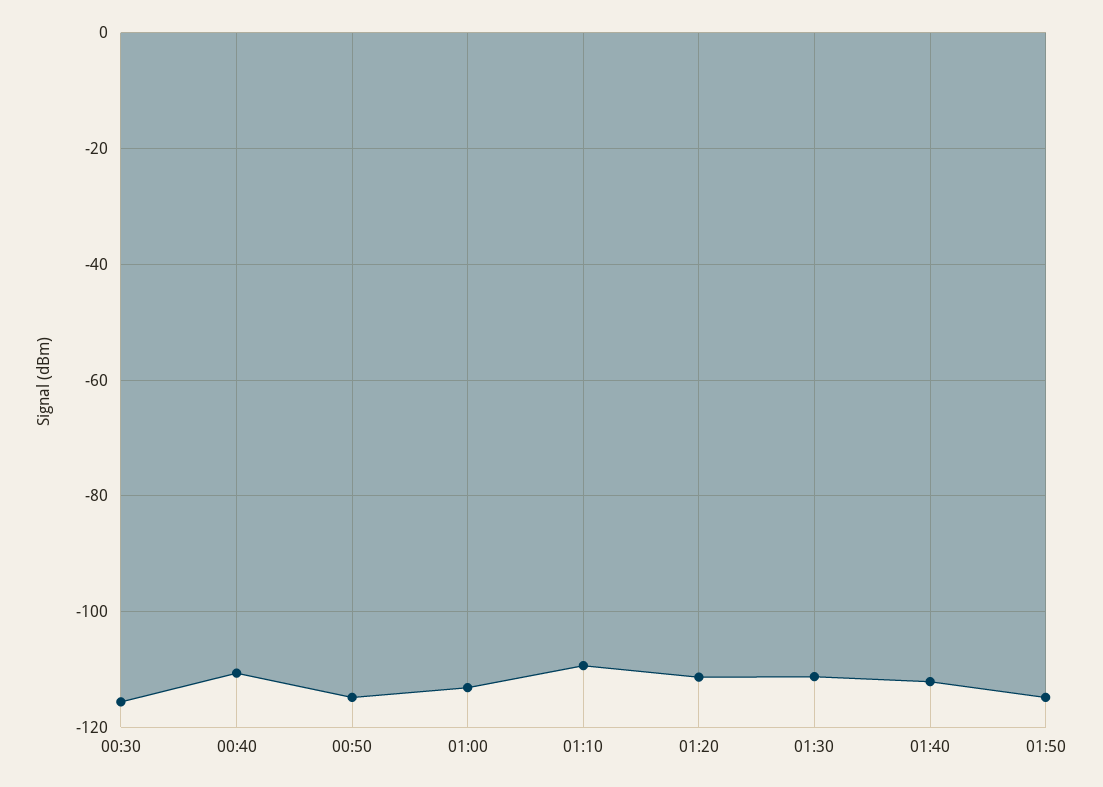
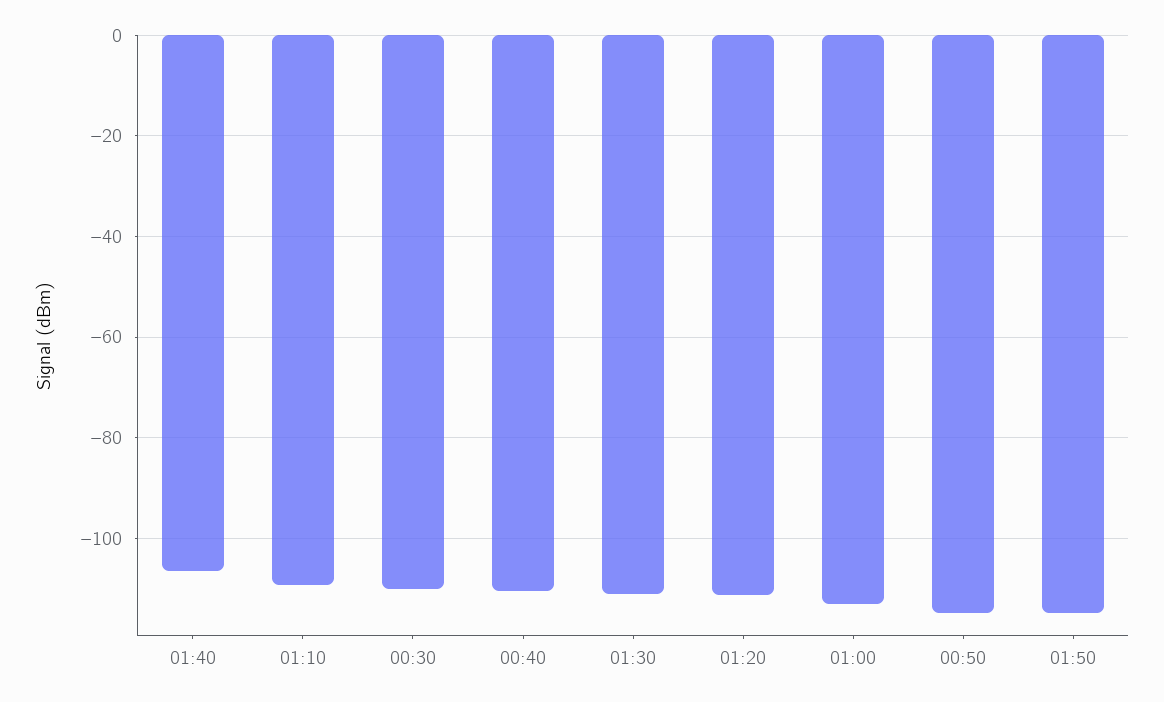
  {
-   "00:30": -116,
+   "00:30": -110,
    "00:40": -110,
    "00:50": -114,
    "01:00": -114,
    "01:10": -110,
    "01:20": -112,
    "01:30": -112,
-   "01:40": -112,
+   "01:40": -106,
    "01:50": -114
  }

